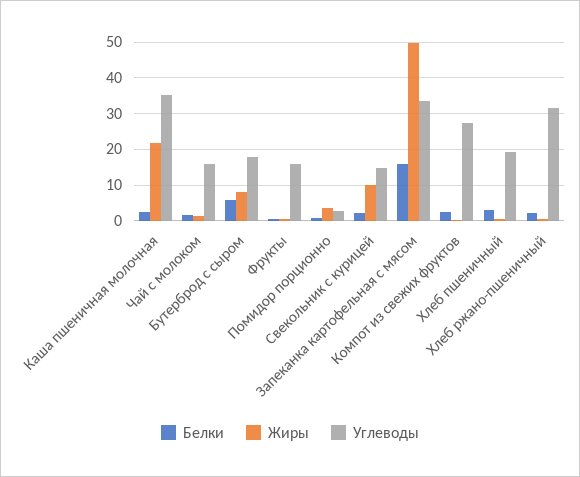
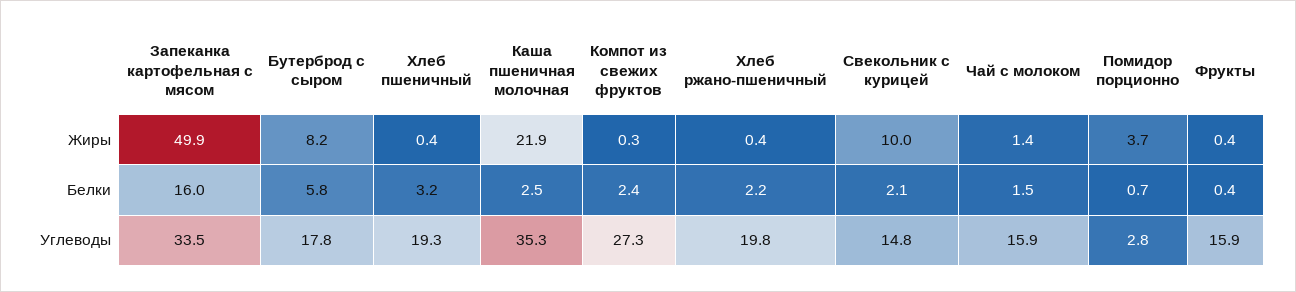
  {
    "Белки": {
      "Каша пшеничная молочная": 2.5,
      "Чай с молоком": 1.5,
      "Бутерброд с сыром": 5.8,
      "Фрукты": 0.4,
      "Помидор порционно": 0.7,
      "Свекольник с курицей": 2.1,
      "Запеканка картофельная с мясом": 16,
      "Компот из свежих фруктов": 2.4,
      "Хлеб пшеничный": 3.2,
      "Хлеб ржано-пшеничный": 2.2
    },
    "Жиры": {
      "Каша пшеничная молочная": 21.9,
      "Чай с молоком": 1.4,
      "Бутерброд с сыром": 8.2,
      "Фрукты": 0.4,
      "Помидор порционно": 3.7,
      "Свекольник с курицей": 10,
      "Запеканка картофельная с мясом": 49.9,
      "Компот из свежих фруктов": 0.3,
      "Хлеб пшеничный": 0.4,
      "Хлеб ржано-пшеничный": 0.4
    },
    "Углеводы": {
      "Каша пшеничная молочная": 35.3,
      "Чай с молоком": 15.9,
      "Бутерброд с сыром": 17.8,
      "Фрукты": 15.9,
      "Помидор порционно": 2.8,
      "Свекольник с курицей": 14.8,
      "Запеканка картофельная с мясом": 33.5,
      "Компот из свежих фруктов": 27.3,
      "Хлеб пшеничный": 19.3,
-     "Хлеб ржано-пшеничный": 32
+     "Хлеб ржано-пшеничный": 19.8
    }
  }

